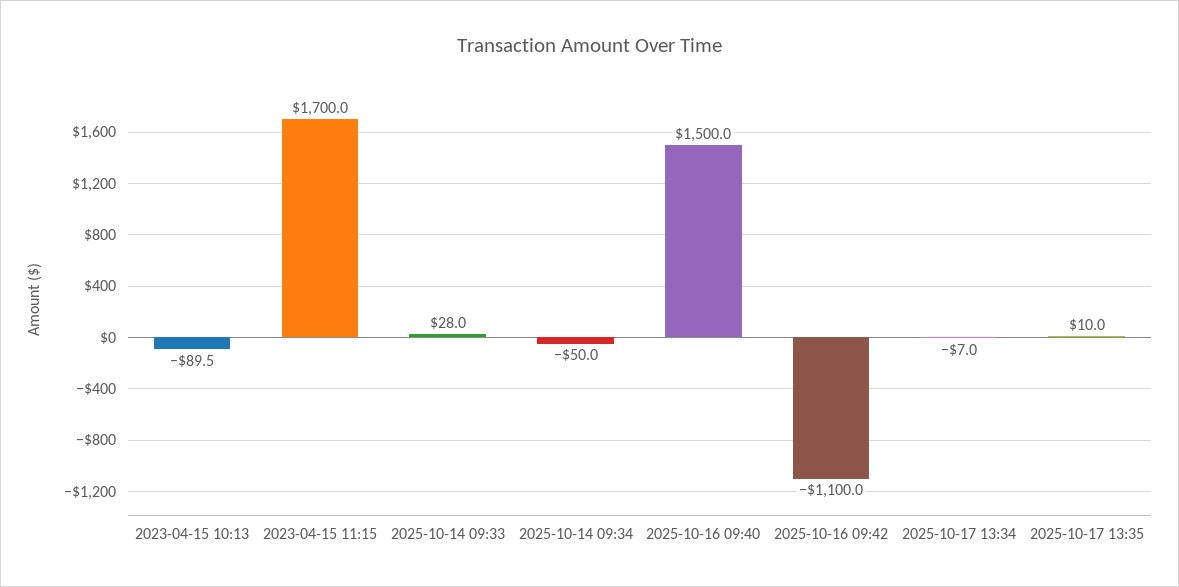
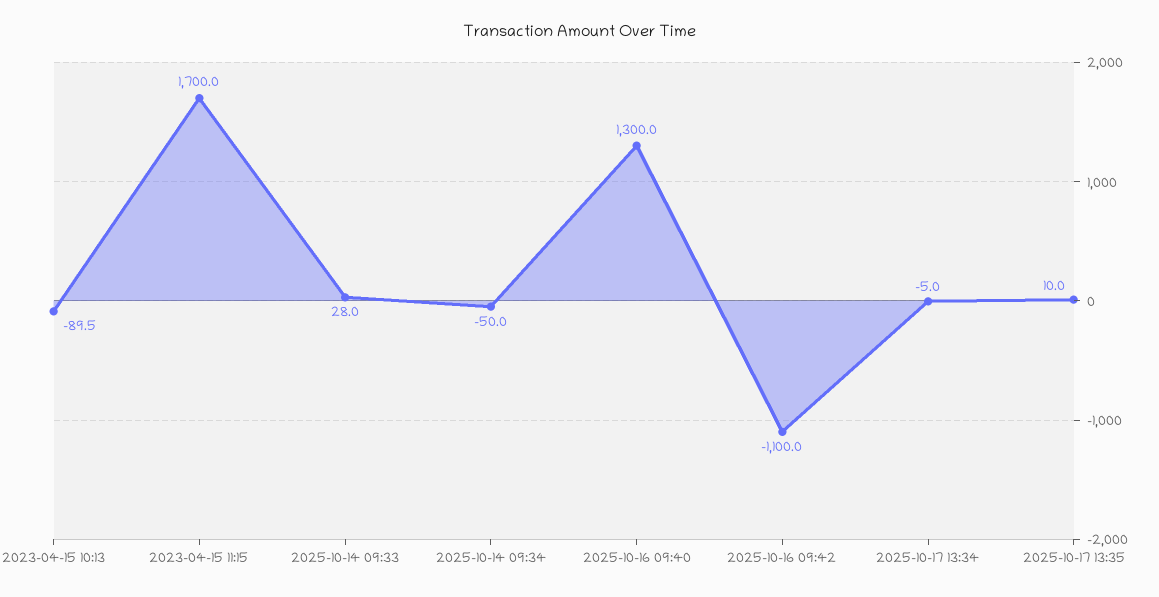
  {
    "2023-04-15 10:13": -89.5,
    "2023-04-15 11:15": 1700,
    "2025-10-14 09:33": 28,
    "2025-10-14 09:34": -50,
-   "2025-10-16 09:40": 1500,
+   "2025-10-16 09:40": 1300,
    "2025-10-16 09:42": -1100,
-   "2025-10-17 13:34": -7,
+   "2025-10-17 13:34": -5,
    "2025-10-17 13:35": 10
  }

